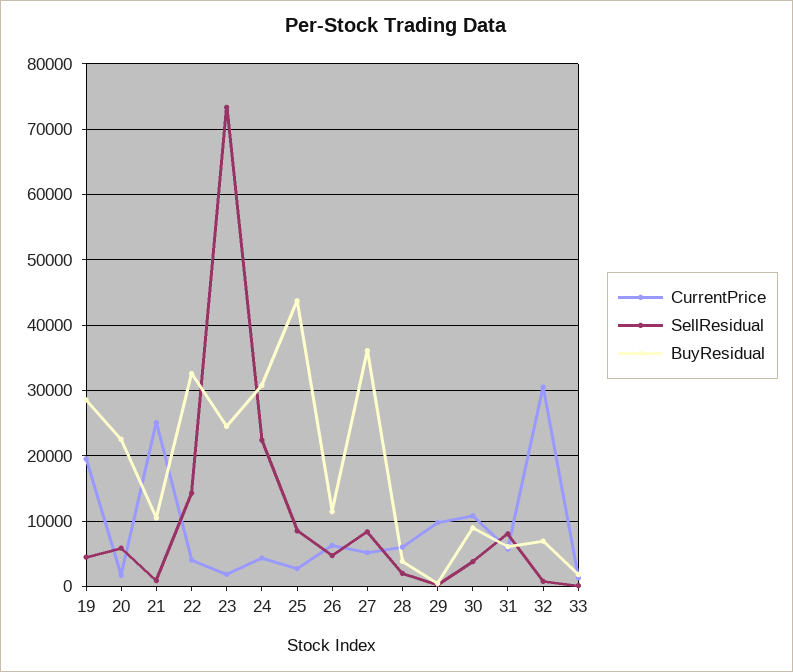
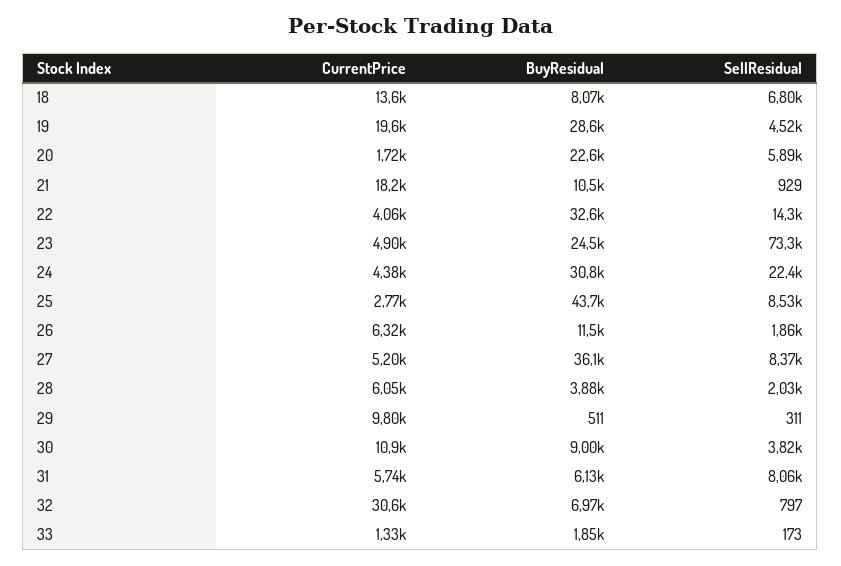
  {
    "CurrentPrice": {
      "19": 19600,
      "20": 1720,
-     "21": 25000,
+     "21": 18200,
      "22": 4060,
-     "23": 2000,
+     "23": 4900,
      "24": 4380,
      "25": 2770,
      "26": 6320,
      "27": 5200,
      "28": 6050,
      "29": 9800,
      "30": 10900,
      "31": 5740,
      "32": 30600,
-     "33": 1330
+     "33": 1330,
+     "18": 13600
    },
    "SellResidual": {
      "19": 4520,
      "20": 5890,
      "21": 929,
      "22": 14300,
      "23": 73300,
      "24": 22400,
      "25": 8530,
-     "26": 5000,
+     "26": 1860,
      "27": 8370,
      "28": 2030,
      "29": 311,
      "30": 3820,
      "31": 8060,
      "32": 797,
-     "33": 173
+     "33": 173,
+     "18": 6800
    },
    "BuyResidual": {
      "19": 28600,
      "20": 22600,
      "21": 10500,
      "22": 32600,
      "23": 24500,
      "24": 30800,
      "25": 43700,
      "26": 11500,
      "27": 36100,
      "28": 3880,
      "29": 511,
      "30": 9000,
      "31": 6130,
      "32": 6970,
-     "33": 1850
+     "33": 1850,
+     "18": 8070
    }
  }

